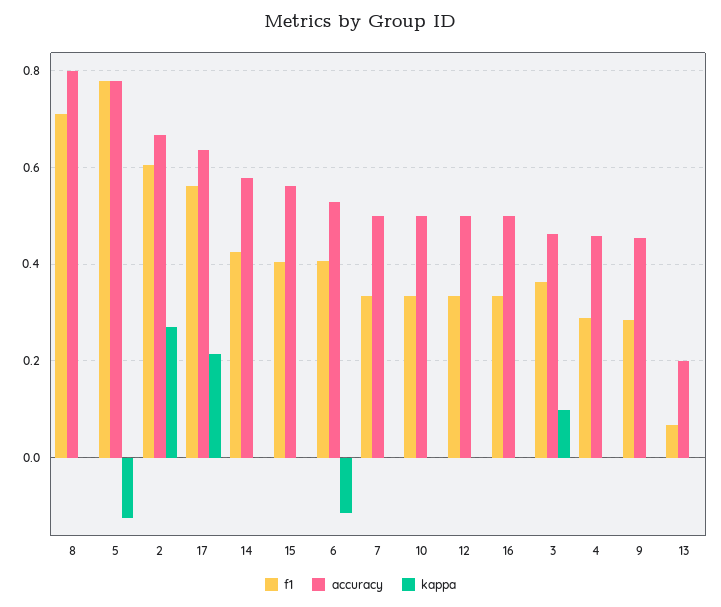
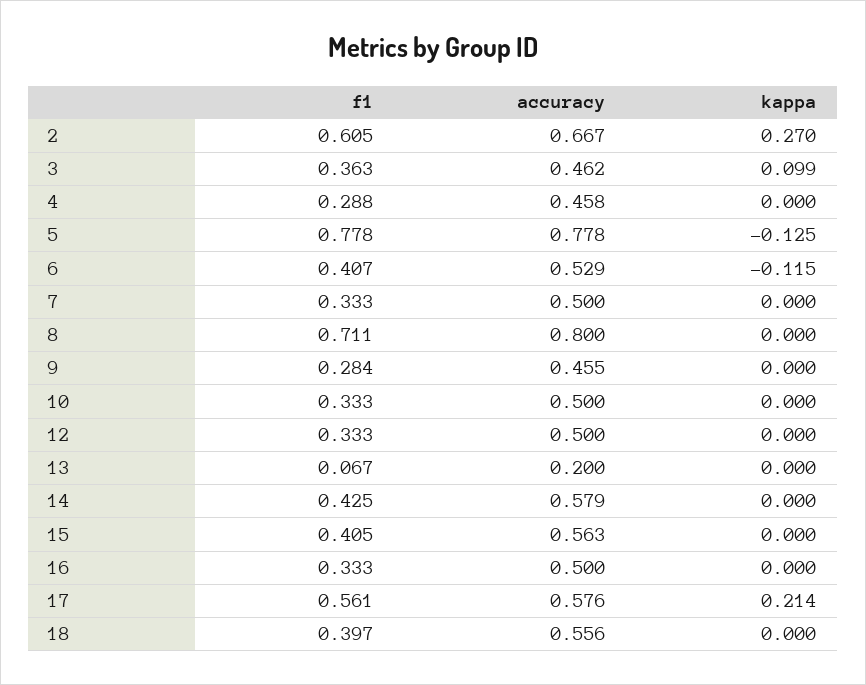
  {
    "f1": {
      "8": 0.711,
      "5": 0.778,
      "2": 0.605,
      "17": 0.561,
      "14": 0.425,
      "15": 0.405,
      "6": 0.407,
      "7": 0.333,
      "10": 0.333,
      "12": 0.333,
      "16": 0.333,
      "3": 0.363,
      "4": 0.288,
      "9": 0.284,
-     "13": 0.067
+     "13": 0.067,
+     "18": 0.397
    },
    "accuracy": {
      "8": 0.8,
      "5": 0.778,
      "2": 0.667,
-     "17": 0.64,
+     "17": 0.576,
      "14": 0.579,
      "15": 0.563,
      "6": 0.529,
      "7": 0.5,
      "10": 0.5,
      "12": 0.5,
      "16": 0.5,
      "3": 0.462,
      "4": 0.458,
      "9": 0.455,
-     "13": 0.2
+     "13": 0.2,
+     "18": 0.556
    },
    "kappa": {
      "8": 0,
      "5": -0.125,
      "2": 0.27,
      "17": 0.214,
      "14": 0,
      "15": 0,
      "6": -0.115,
      "7": 0,
      "10": 0,
      "12": 0,
      "16": 0,
      "3": 0.099,
      "4": 0,
      "9": 0,
-     "13": 0
+     "13": 0,
+     "18": 0
    }
  }

